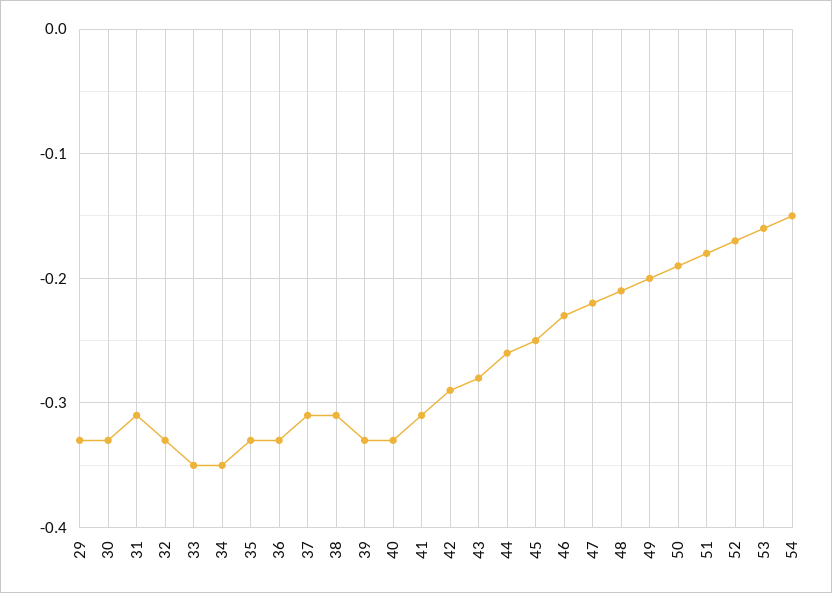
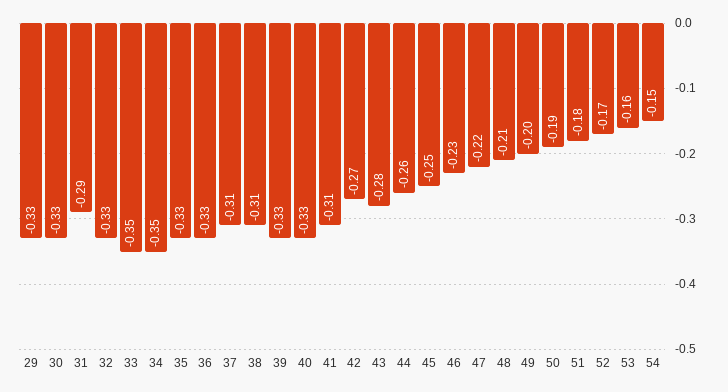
  {
    "29": -0.33,
    "30": -0.33,
-   "31": -0.31,
+   "31": -0.29,
    "32": -0.33,
    "33": -0.35,
    "34": -0.35,
    "35": -0.33,
    "36": -0.33,
    "37": -0.31,
    "38": -0.31,
    "39": -0.33,
    "40": -0.33,
    "41": -0.31,
-   "42": -0.29,
+   "42": -0.27,
    "43": -0.28,
    "44": -0.26,
    "45": -0.25,
    "46": -0.23,
    "47": -0.22,
    "48": -0.21,
    "49": -0.2,
    "50": -0.19,
    "51": -0.18,
    "52": -0.17,
    "53": -0.16,
    "54": -0.15
  }

